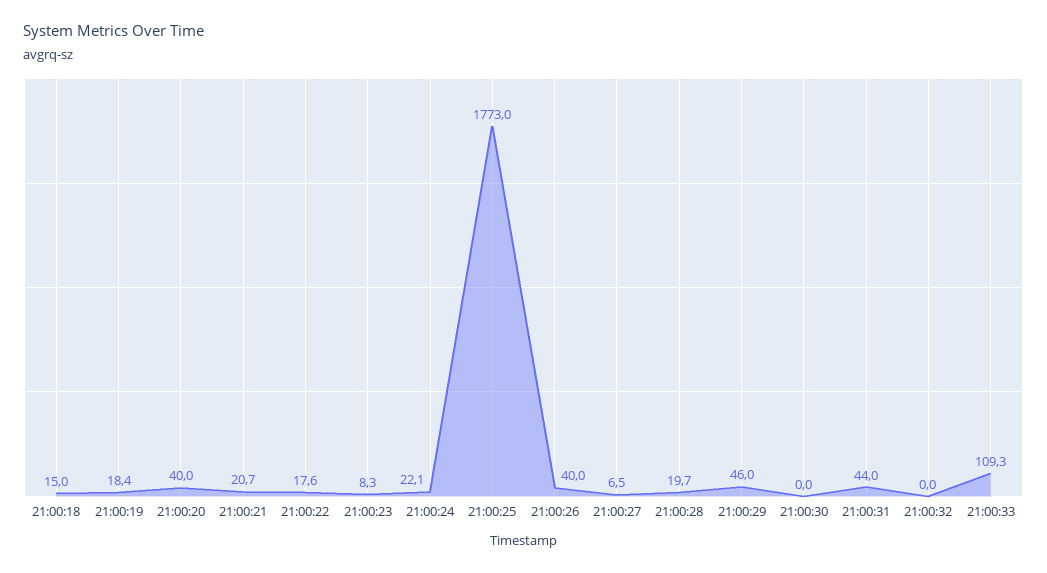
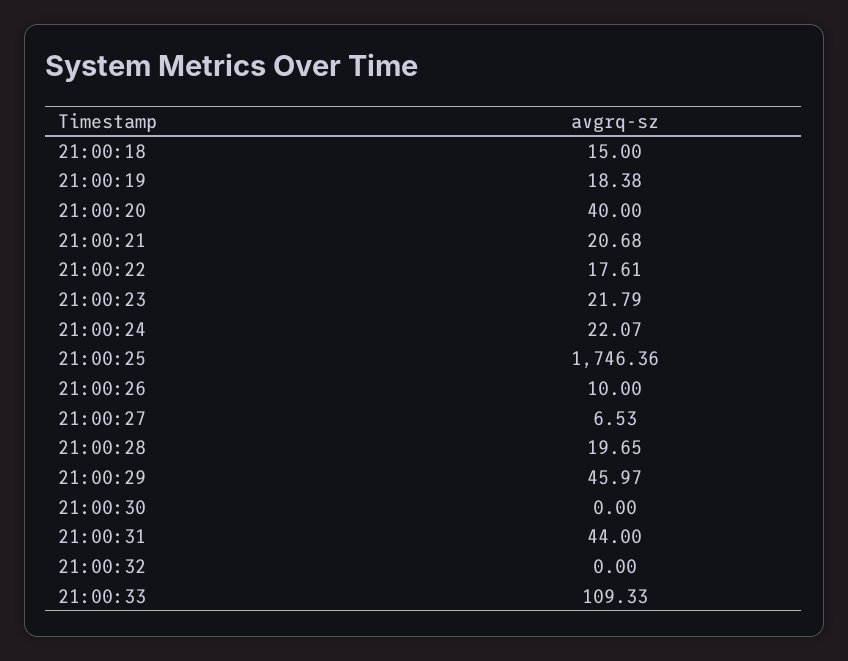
  {
    "21:00:18": 15,
    "21:00:19": 18.38,
    "21:00:20": 40,
    "21:00:21": 20.68,
    "21:00:22": 17.61,
-   "21:00:23": 8.3,
+   "21:00:23": 21.79,
    "21:00:24": 22.07,
-   "21:00:25": 1773,
+   "21:00:25": 1746.36,
-   "21:00:26": 40,
+   "21:00:26": 10,
    "21:00:27": 6.53,
    "21:00:28": 19.65,
    "21:00:29": 45.97,
    "21:00:30": 0,
    "21:00:31": 44,
    "21:00:32": 0,
    "21:00:33": 109.33
  }

